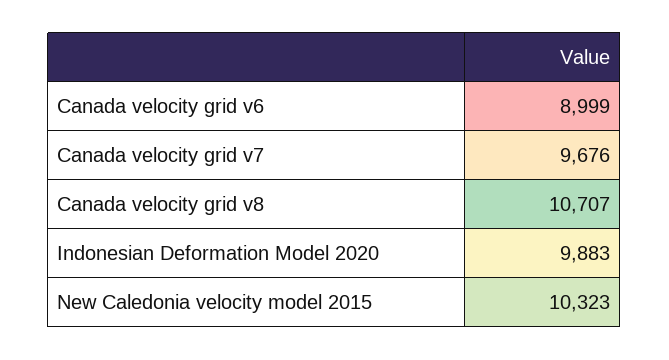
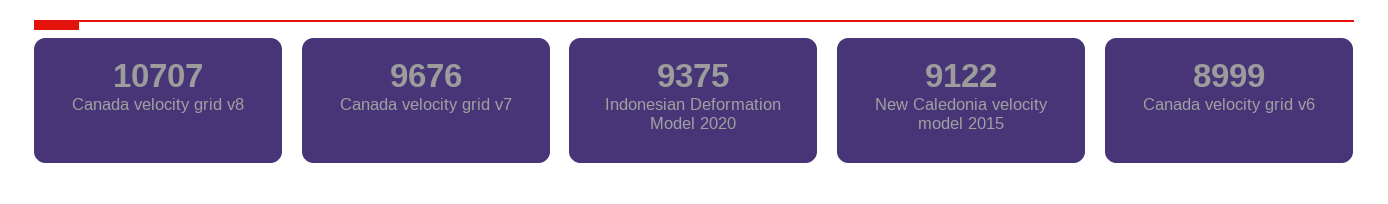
  {
    "Canada velocity grid v6": 8999,
    "Canada velocity grid v7": 9676,
    "Canada velocity grid v8": 10707,
-   "Indonesian Deformation Model 2020": 9883,
+   "Indonesian Deformation Model 2020": 9375,
-   "New Caledonia velocity model 2015": 10323
+   "New Caledonia velocity model 2015": 9122
  }

